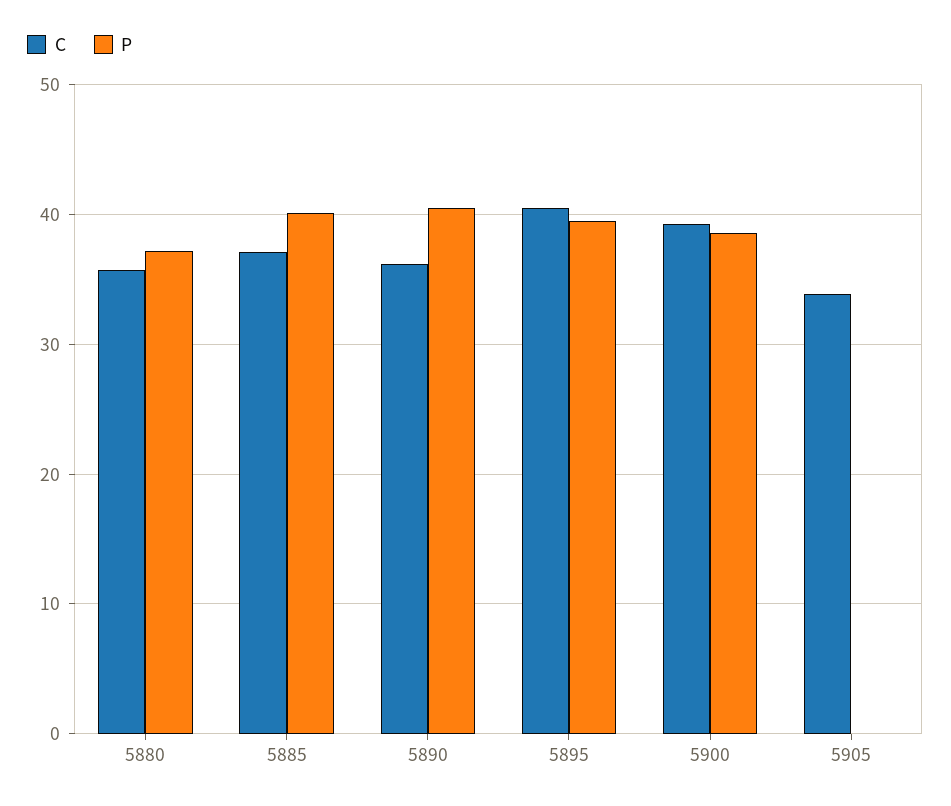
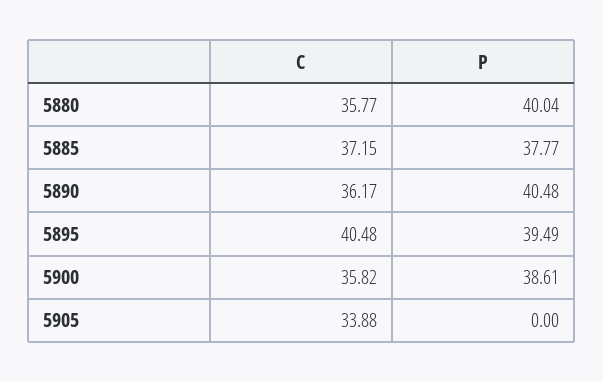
  {
    "C": {
      "5880": 35.77,
      "5885": 37.15,
      "5890": 36.17,
      "5895": 40.48,
-     "5900": 39,
+     "5900": 35.82,
      "5905": 33.88
    },
    "P": {
-     "5880": 37,
+     "5880": 40.04,
-     "5885": 40,
+     "5885": 37.77,
      "5890": 40.48,
      "5895": 39.49,
      "5900": 38.61,
      "5905": 0
    }
  }

